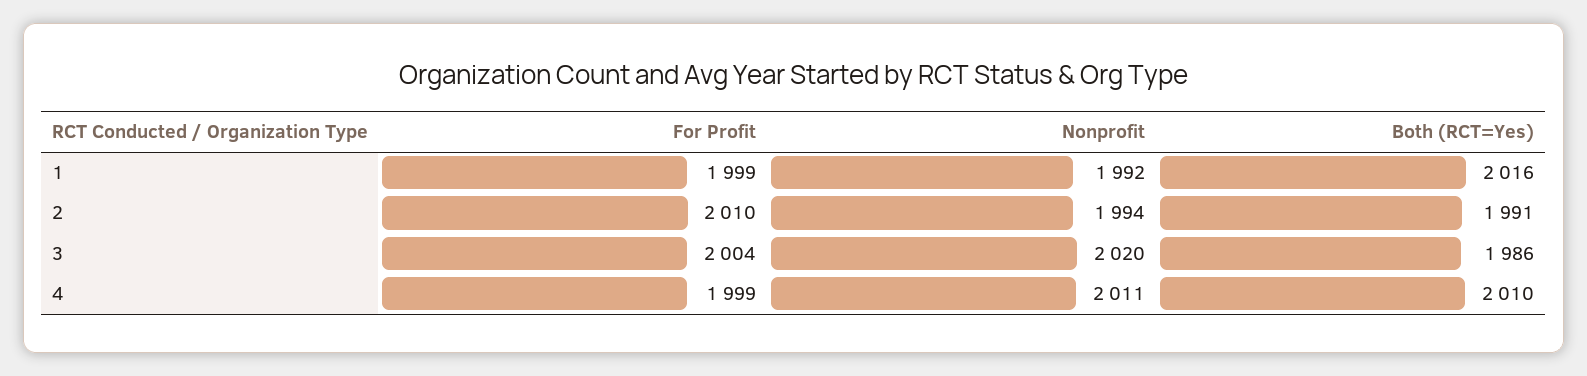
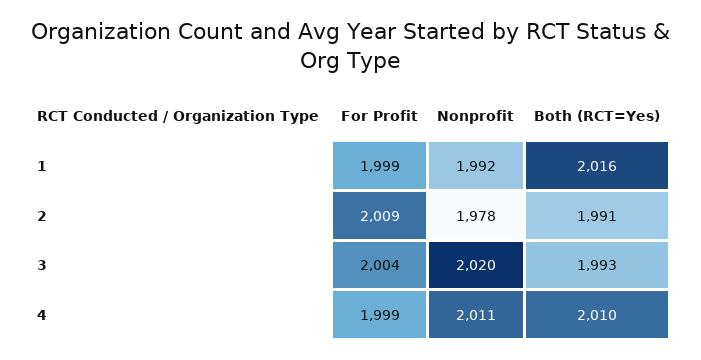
  {
    "For Profit": {
      "1": 1999,
-     "2": 2010,
+     "2": 2009,
      "3": 2004,
      "4": 1999
    },
    "Nonprofit": {
      "1": 1992,
-     "2": 1994,
+     "2": 1978,
      "3": 2020,
      "4": 2011
    },
    "Both (RCT=Yes)": {
      "1": 2016,
      "2": 1991,
-     "3": 1986,
+     "3": 1993,
      "4": 2010
    }
  }

